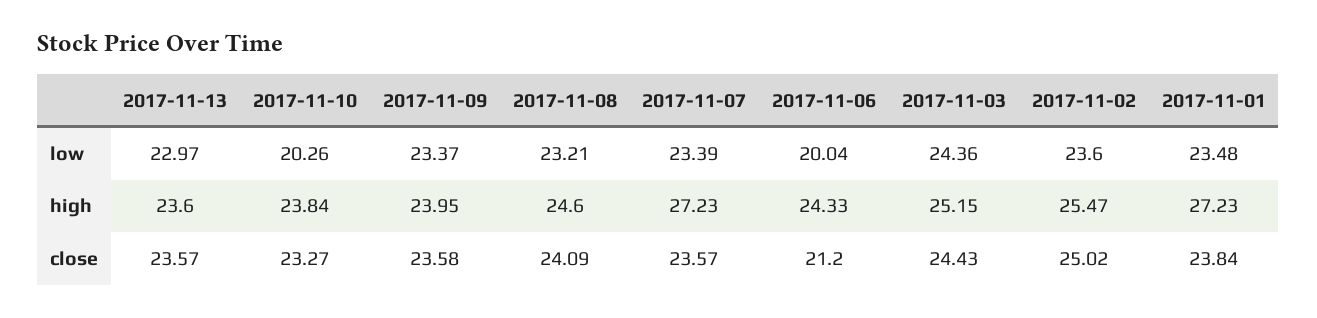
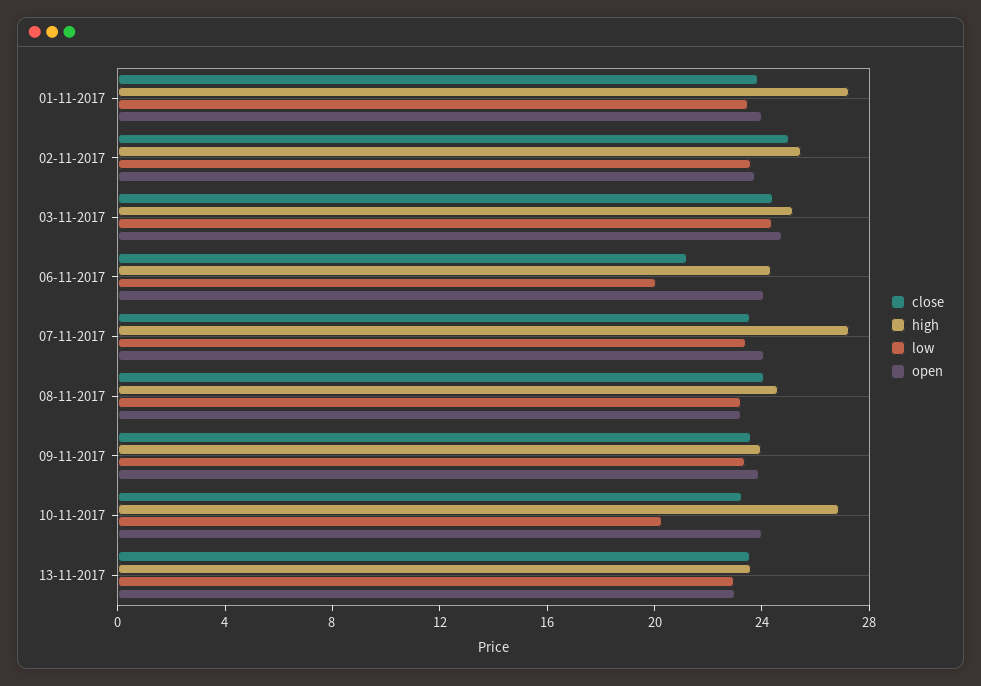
  {
    "low": {
      "2017-11-13": 22.97,
      "2017-11-10": 20.26,
      "2017-11-09": 23.37,
      "2017-11-08": 23.21,
      "2017-11-07": 23.39,
      "2017-11-06": 20.04,
      "2017-11-03": 24.36,
      "2017-11-02": 23.6,
      "2017-11-01": 23.48
    },
    "high": {
      "2017-11-13": 23.6,
-     "2017-11-10": 23.84,
+     "2017-11-10": 27,
      "2017-11-09": 23.95,
      "2017-11-08": 24.6,
      "2017-11-07": 27.23,
      "2017-11-06": 24.33,
      "2017-11-03": 25.15,
      "2017-11-02": 25.47,
      "2017-11-01": 27.23
    },
    "close": {
      "2017-11-13": 23.57,
      "2017-11-10": 23.27,
      "2017-11-09": 23.58,
      "2017-11-08": 24.09,
      "2017-11-07": 23.57,
      "2017-11-06": 21.2,
      "2017-11-03": 24.43,
      "2017-11-02": 25.02,
      "2017-11-01": 23.84
-   }
+   },
+   "open": {
+     "2017-11-01": 24,
+     "2017-11-02": 24,
+     "2017-11-03": 25,
+     "2017-11-06": 24,
+     "2017-11-07": 24,
+     "2017-11-08": 23,
+     "2017-11-09": 24,
+     "2017-11-10": 24,
+     "2017-11-13": 23
+   }
  }

